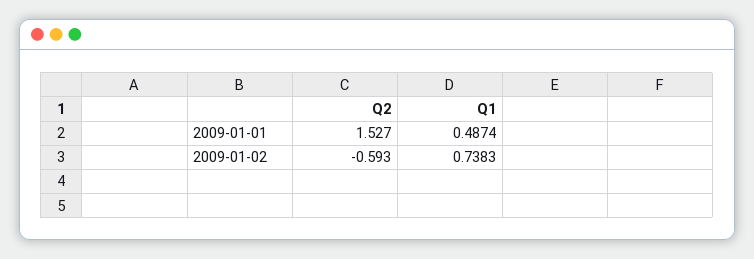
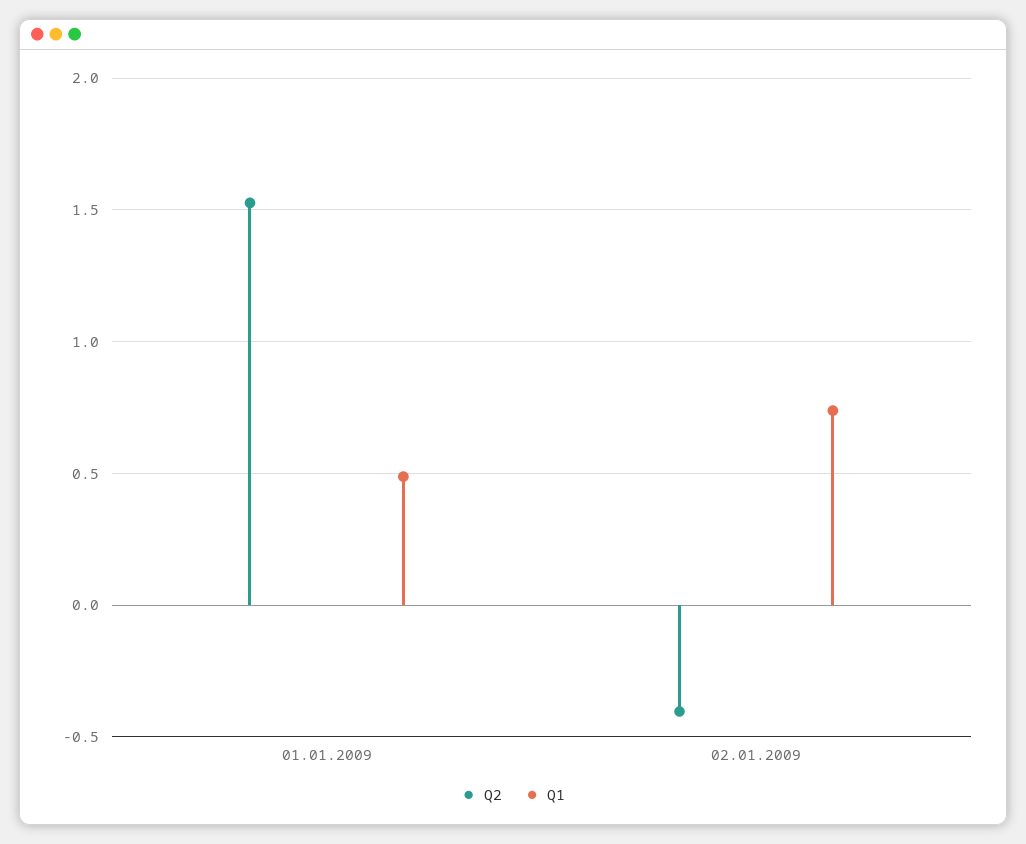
  {
    "Q2": {
      "2009-01-01": 1.527,
-     "2009-01-02": -0.593
+     "2009-01-02": -0.4
    },
    "Q1": {
      "2009-01-01": 0.4874,
      "2009-01-02": 0.7383
    }
  }

